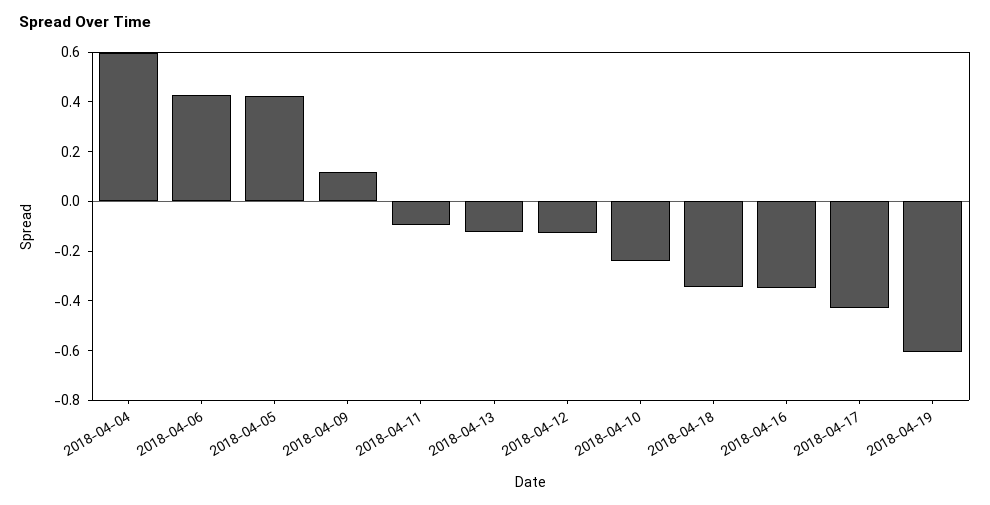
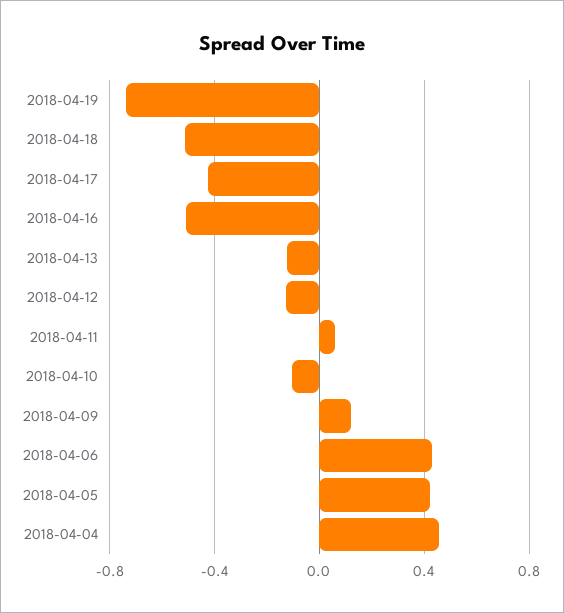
  {
-   "2018-04-04": 0.6,
+   "2018-04-04": 0.45,
    "2018-04-06": 0.45,
    "2018-04-05": 0.4,
    "2018-04-09": 0.1,
-   "2018-04-11": -0.1,
+   "2018-04-11": 0.05,
    "2018-04-13": -0.1,
    "2018-04-12": -0.15,
-   "2018-04-10": -0.25,
+   "2018-04-10": -0.1,
-   "2018-04-18": -0.35,
+   "2018-04-18": -0.5,
-   "2018-04-16": -0.35,
+   "2018-04-16": -0.5,
    "2018-04-17": -0.45,
-   "2018-04-19": -0.6
+   "2018-04-19": -0.75
  }

